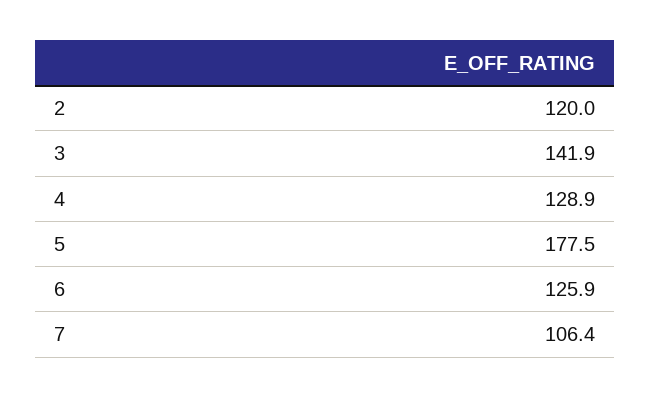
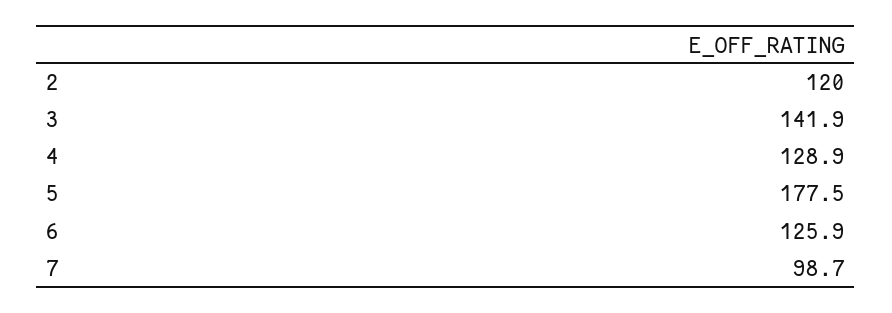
  {
    "2": 120,
    "3": 141.9,
    "4": 128.9,
    "5": 177.5,
    "6": 125.9,
-   "7": 106.4
+   "7": 98.7
  }

